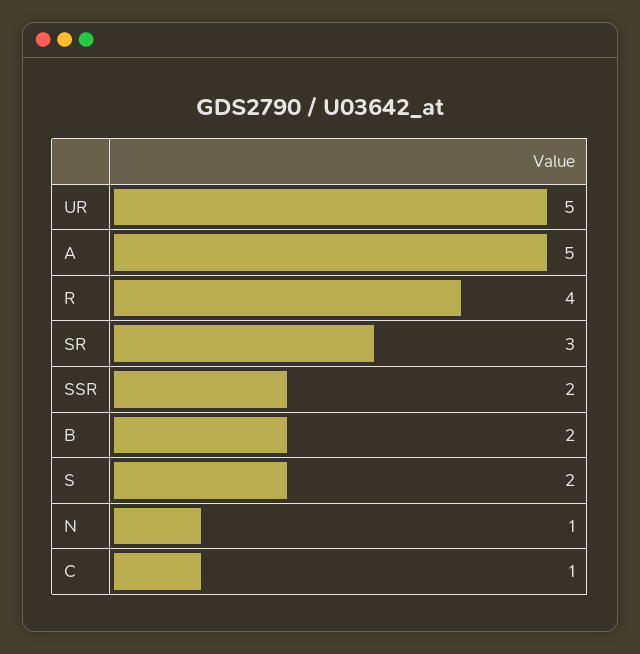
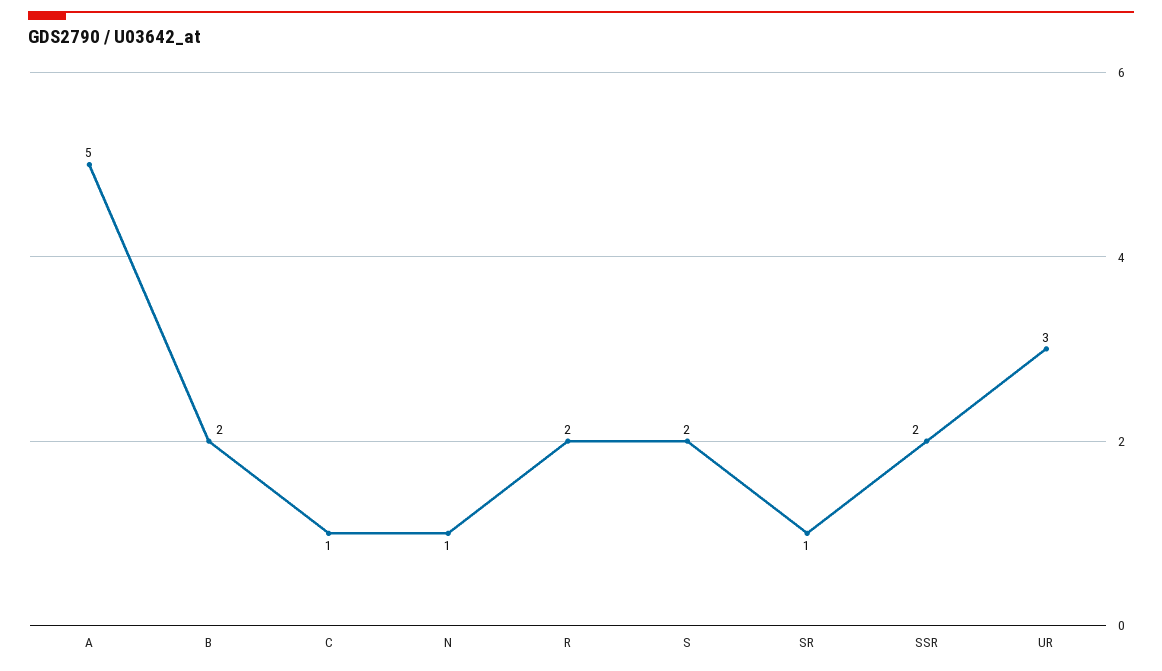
  {
-   "UR": 5,
+   "UR": 3,
    "A": 5,
-   "R": 4,
+   "R": 2,
-   "SR": 3,
+   "SR": 1,
    "SSR": 2,
    "B": 2,
    "S": 2,
    "N": 1,
    "C": 1
  }

